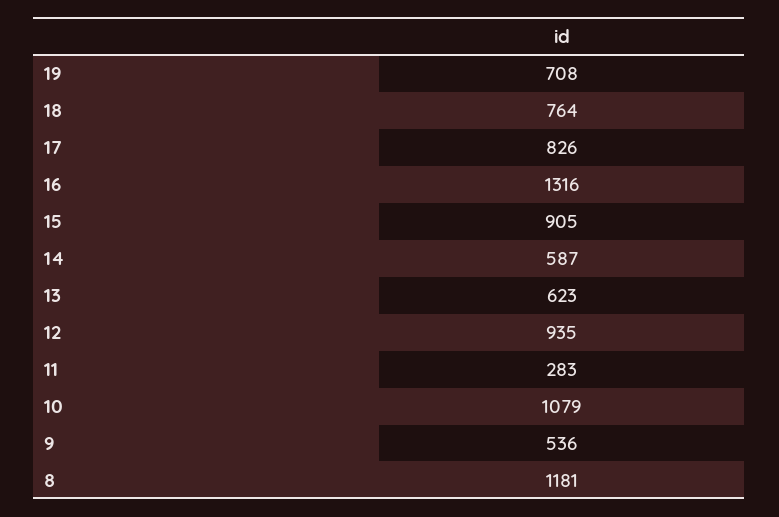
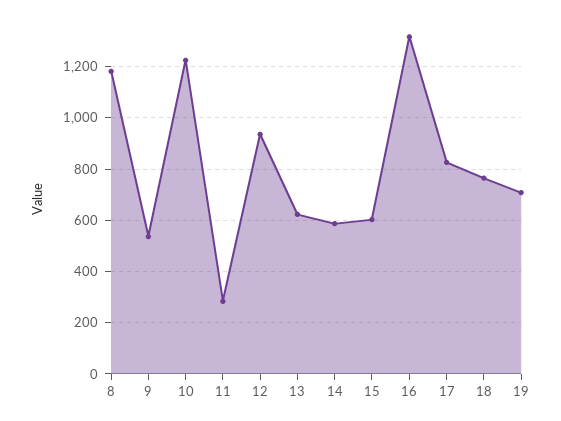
  {
    "19": 708,
    "18": 764,
    "17": 826,
    "16": 1316,
-   "15": 905,
+   "15": 600,
    "14": 587,
    "13": 623,
    "12": 935,
    "11": 283,
-   "10": 1079,
+   "10": 1225,
    "9": 536,
    "8": 1181
  }

